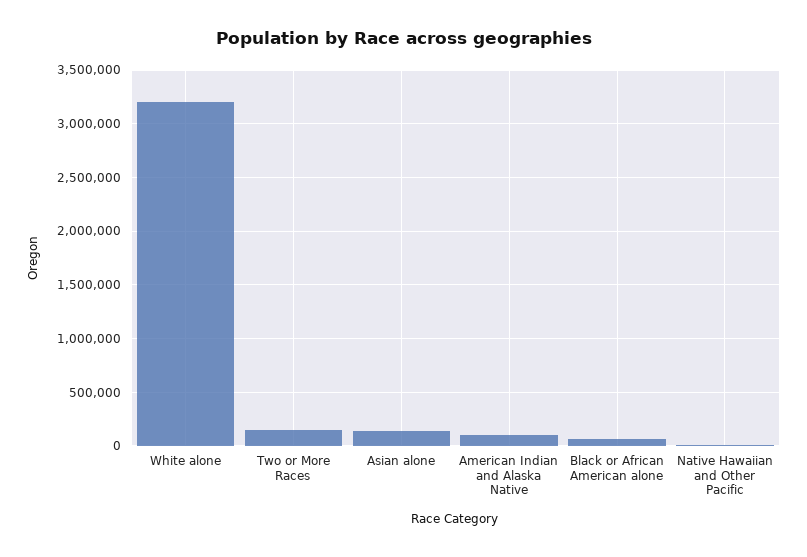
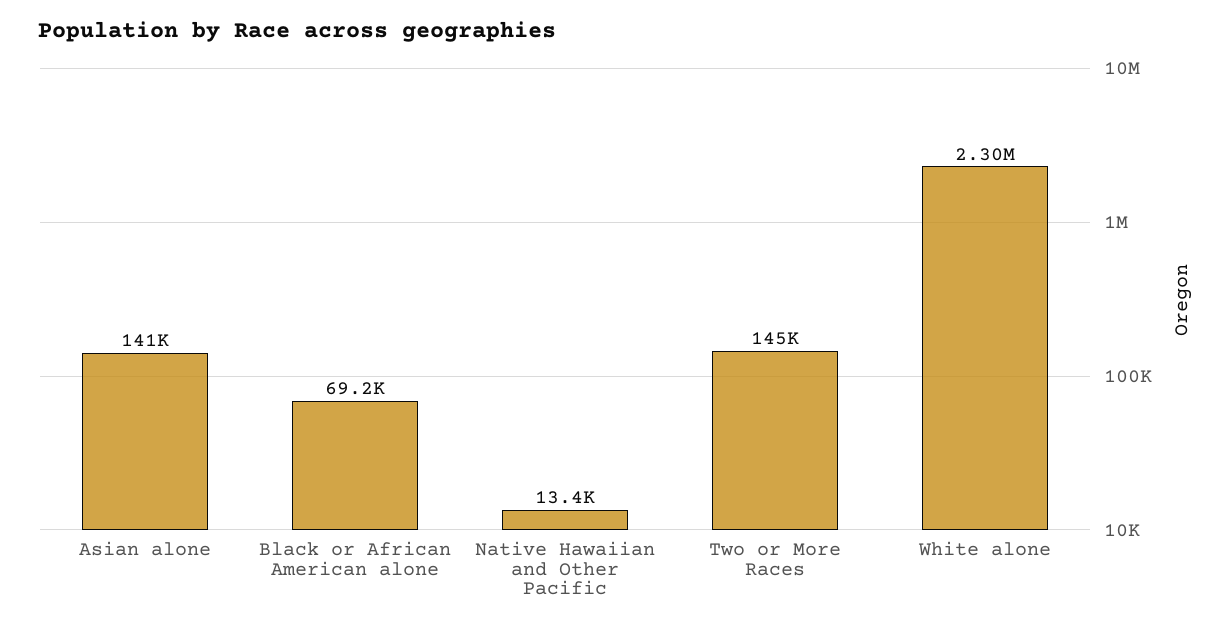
  {
-   "White alone": 3200000,
+   "White alone": 2300000,
    "Two or More Races": 145000,
    "Asian alone": 141000,
-   "American Indian and Alaska Native": 100000,
    "Black or African American alone": 69200,
    "Native Hawaiian and Other Pacific": 13400
  }

